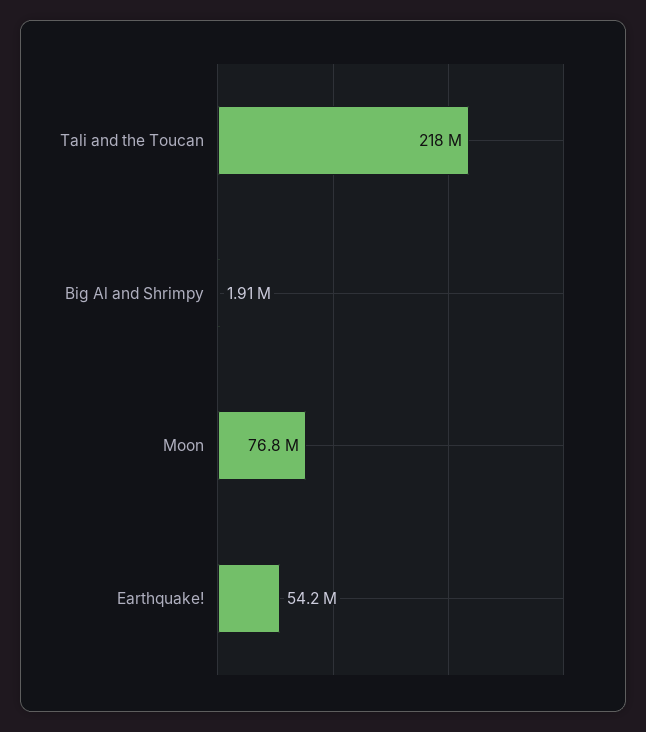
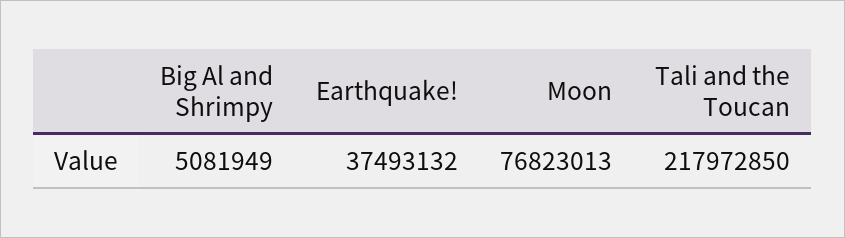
  {
    "Tali and the Toucan": 217972850,
-   "Big Al and Shrimpy": 1910000,
+   "Big Al and Shrimpy": 5081949,
    "Moon": 76823013,
-   "Earthquake!": 54200000
+   "Earthquake!": 37493132
  }

